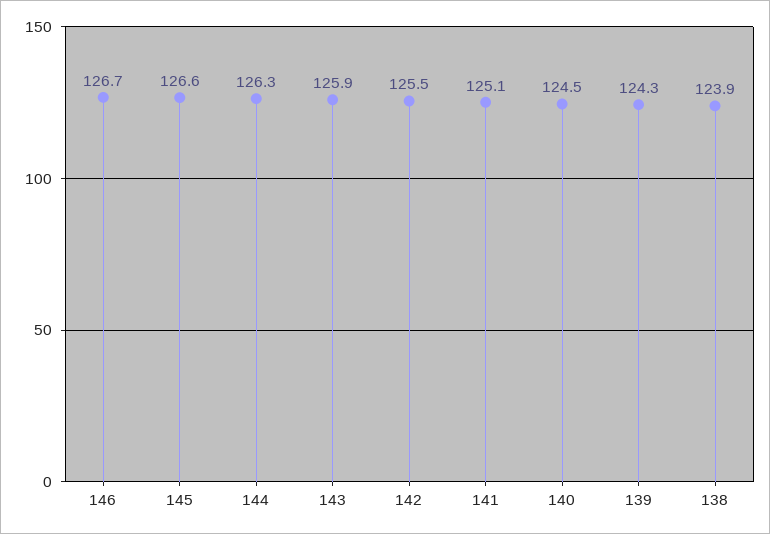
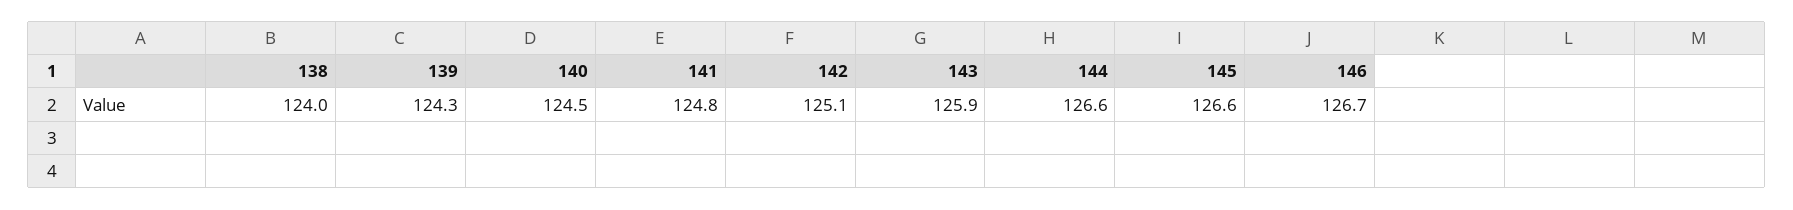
  {
    "146": 126.7,
    "145": 126.6,
-   "144": 126.3,
+   "144": 126.6,
    "143": 125.9,
-   "142": 125.5,
+   "142": 125.1,
-   "141": 125.1,
+   "141": 124.8,
    "140": 124.5,
    "139": 124.3,
-   "138": 123.9
+   "138": 124
  }

